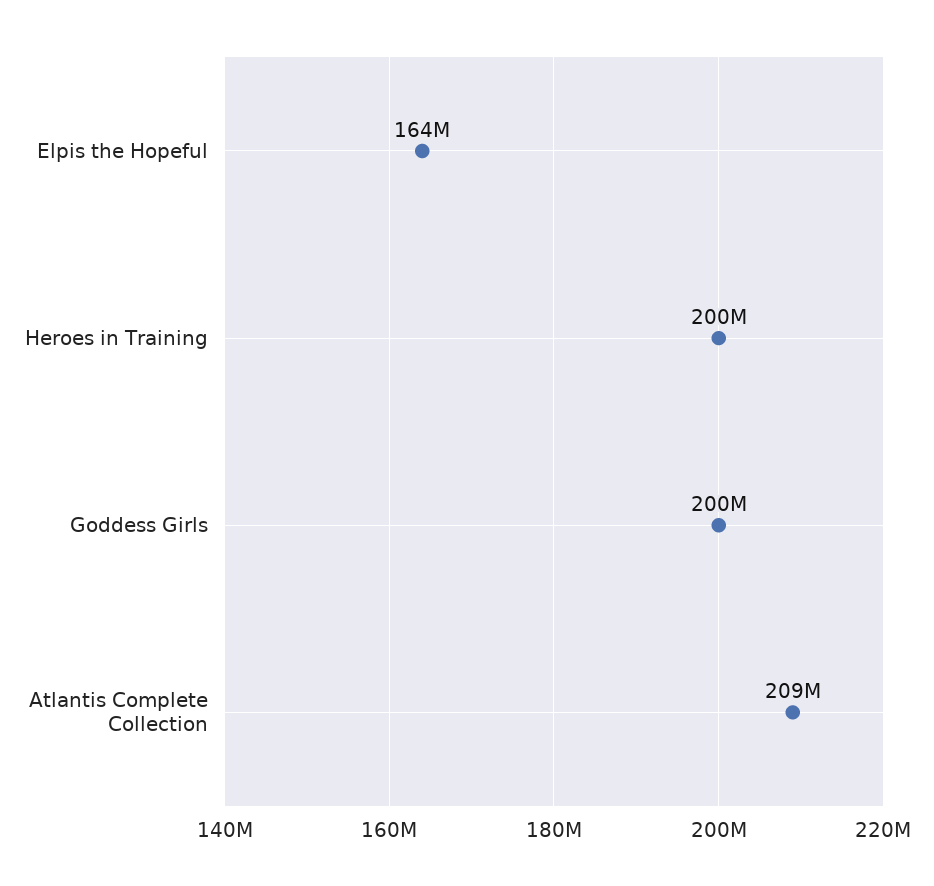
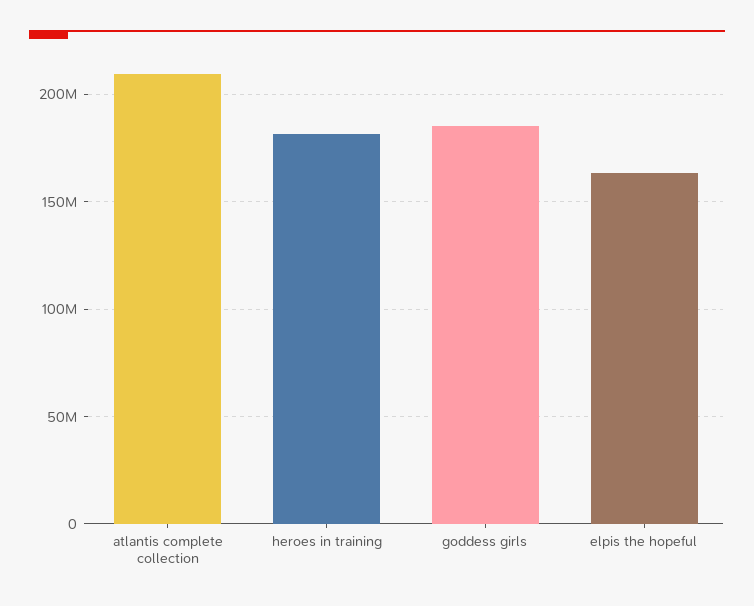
  {
    "Elpis the Hopeful": 164000000,
-   "Heroes in Training": 200000000,
+   "Heroes in Training": 180000000,
-   "Goddess Girls": 200000000,
+   "Goddess Girls": 185000000,
    "Atlantis Complete Collection": 209000000
  }

